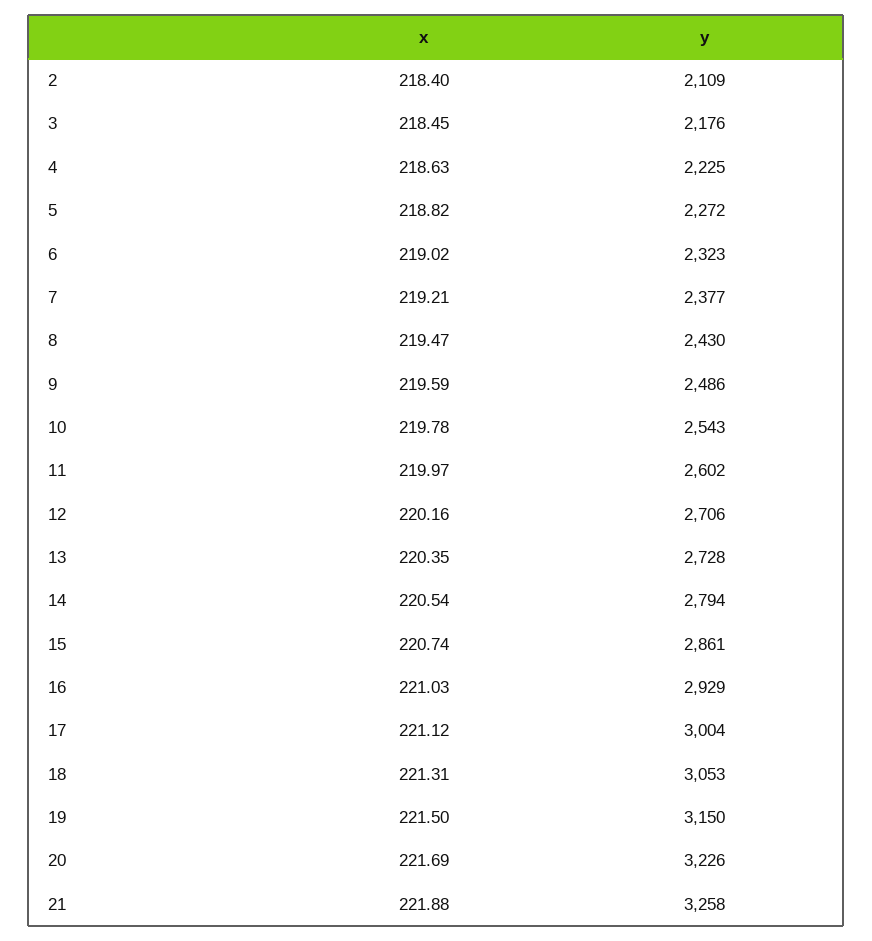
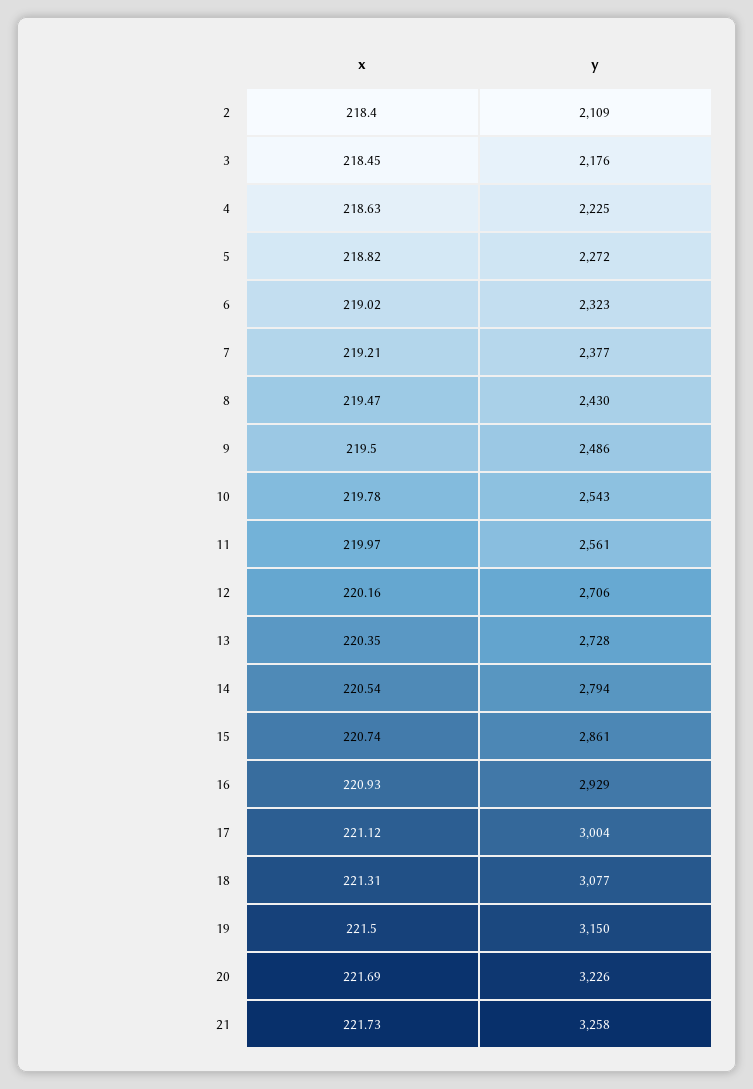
  {
    "x": {
      "2": 218.4,
      "3": 218.45,
      "4": 218.63,
      "5": 218.82,
      "6": 219.02,
      "7": 219.21,
      "8": 219.47,
-     "9": 219.59,
+     "9": 219.5,
      "10": 219.78,
      "11": 219.97,
      "12": 220.16,
      "13": 220.35,
      "14": 220.54,
      "15": 220.74,
-     "16": 221.03,
+     "16": 220.93,
      "17": 221.12,
      "18": 221.31,
      "19": 221.5,
      "20": 221.69,
-     "21": 221.88
+     "21": 221.73
    },
    "y": {
      "2": 2109,
      "3": 2176,
      "4": 2225,
      "5": 2272,
      "6": 2323,
      "7": 2377,
      "8": 2430,
      "9": 2486,
      "10": 2543,
-     "11": 2602,
+     "11": 2561,
      "12": 2706,
      "13": 2728,
      "14": 2794,
      "15": 2861,
      "16": 2929,
      "17": 3004,
-     "18": 3053,
+     "18": 3077,
      "19": 3150,
      "20": 3226,
      "21": 3258
    }
  }

